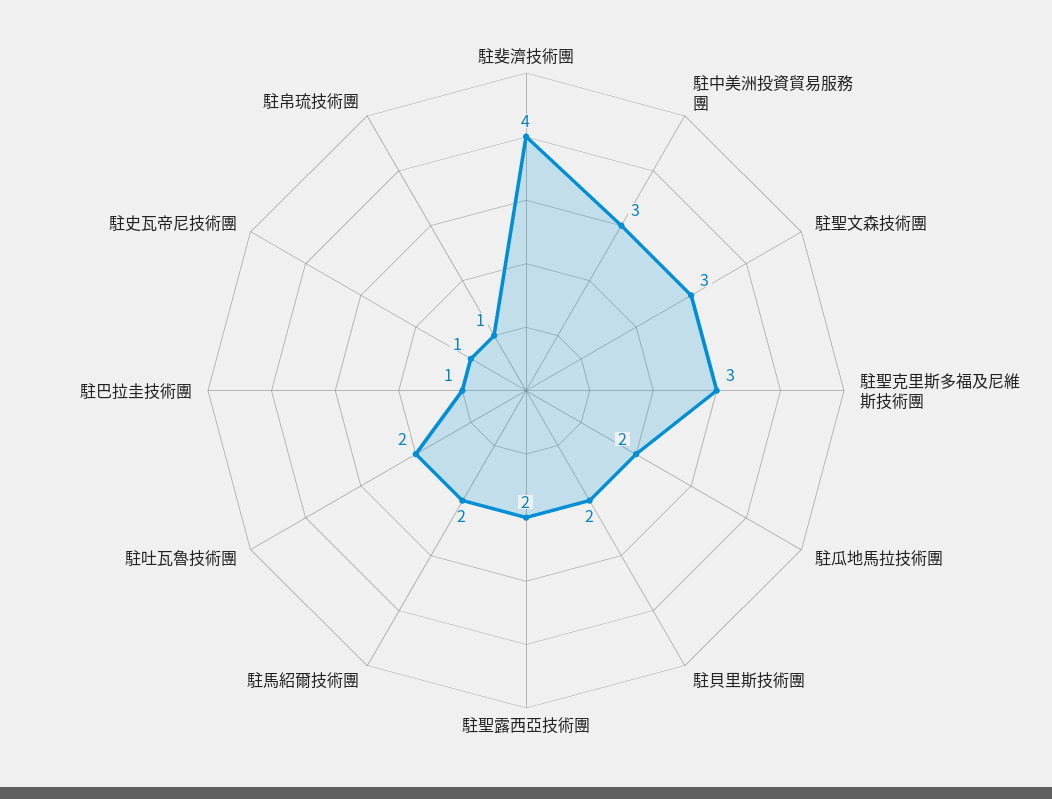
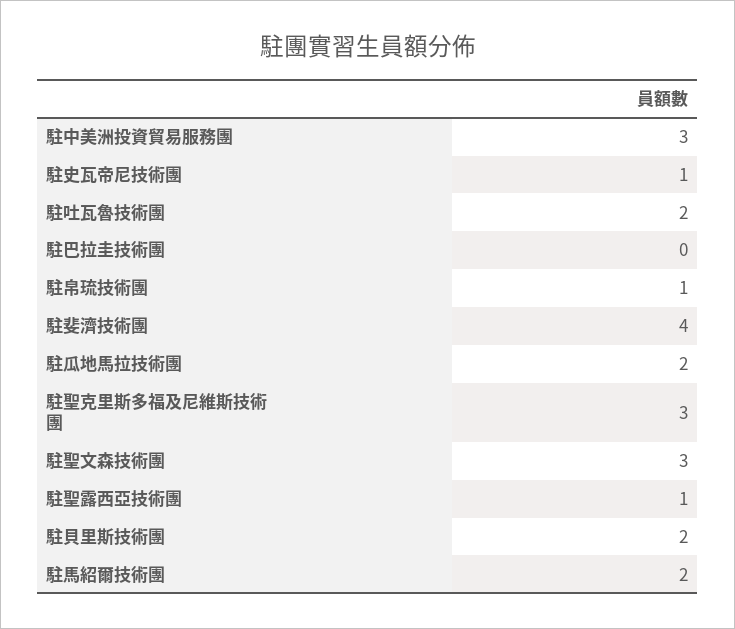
  {
    "駐斐濟技術團": 4,
    "駐中美洲投資貿易服務團": 3,
    "駐聖文森技術團": 3,
    "駐聖克里斯多福及尼維斯技術團": 3,
    "駐瓜地馬拉技術團": 2,
    "駐貝里斯技術團": 2,
-   "駐聖露西亞技術團": 2,
+   "駐聖露西亞技術團": 1,
    "駐馬紹爾技術團": 2,
    "駐吐瓦魯技術團": 2,
-   "駐巴拉圭技術團": 1,
+   "駐巴拉圭技術團": 0,
    "駐史瓦帝尼技術團": 1,
    "駐帛琉技術團": 1
  }

